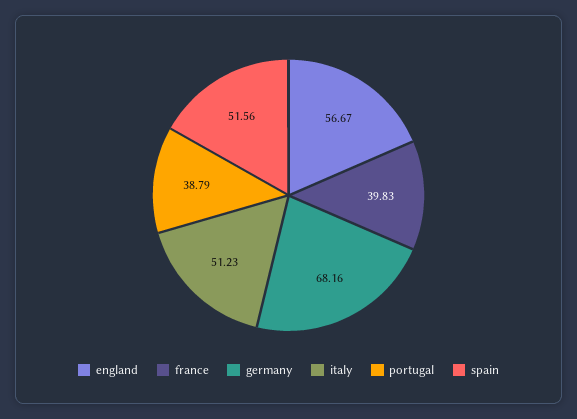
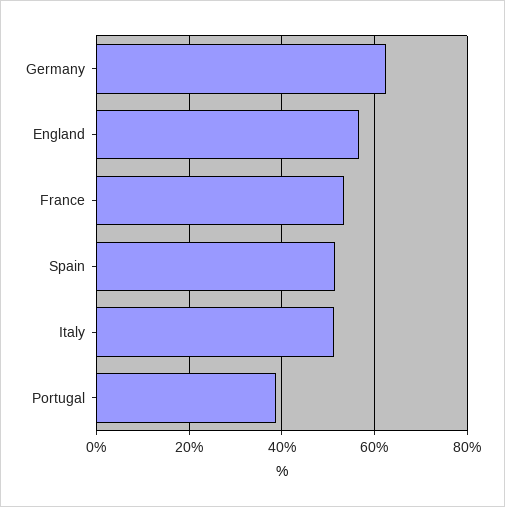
  {
    "england": 56.67,
-   "france": 39.83,
+   "france": 54,
-   "germany": 68.16,
+   "germany": 62,
    "italy": 51.23,
    "portugal": 38.79,
    "spain": 51.56
  }

